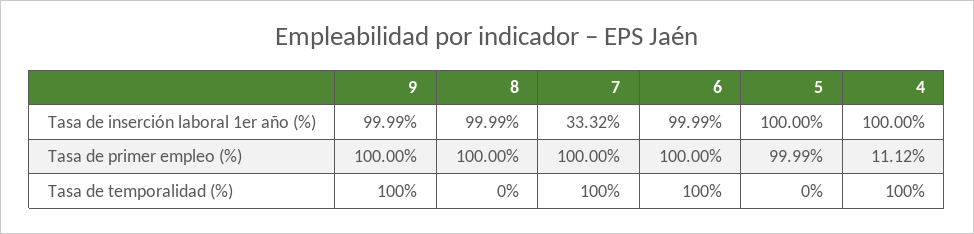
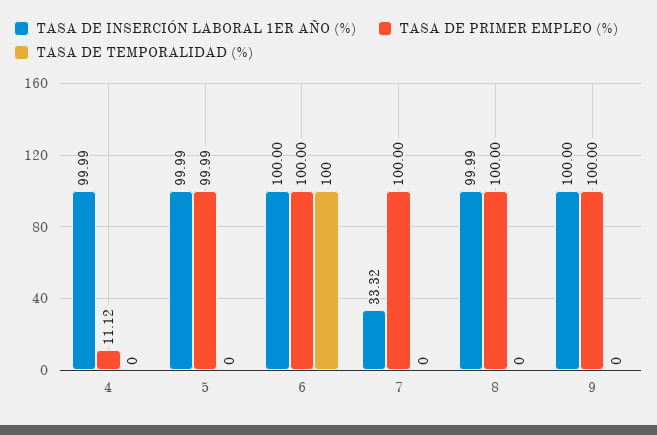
  {
    "Tasa de inserción laboral 1er año (%)": {
-     "9": 99.99,
+     "9": 100,
      "8": 99.99,
      "7": 33.32,
-     "6": 99.99,
+     "6": 100,
-     "5": 100,
+     "5": 99.99,
-     "4": 100
+     "4": 99.99
    },
    "Tasa de primer empleo (%)": {
      "9": 100,
      "8": 100,
      "7": 100,
      "6": 100,
      "5": 99.99,
      "4": 11.12
    },
    "Tasa de temporalidad (%)": {
-     "9": 100,
+     "9": 0,
      "8": 0,
-     "7": 100,
+     "7": 0,
      "6": 100,
      "5": 0,
-     "4": 100
+     "4": 0
    }
  }

